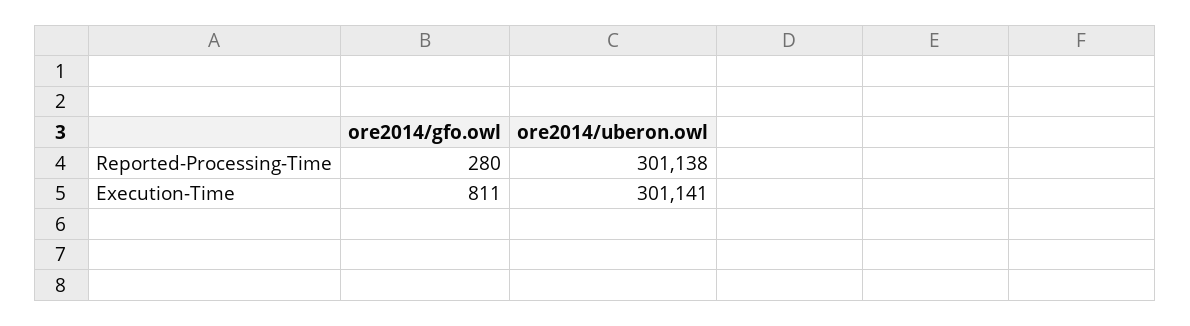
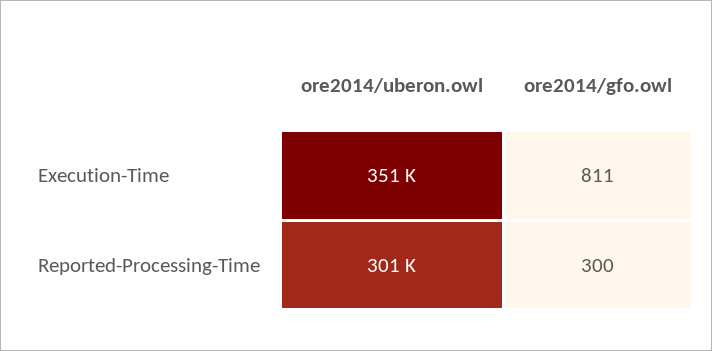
  {
    "ore2014/gfo.owl": {
-     "Reported-Processing-Time": 280,
+     "Reported-Processing-Time": 300,
      "Execution-Time": 811
    },
    "ore2014/uberon.owl": {
      "Reported-Processing-Time": 301138,
-     "Execution-Time": 301141
+     "Execution-Time": 351000
    }
  }

